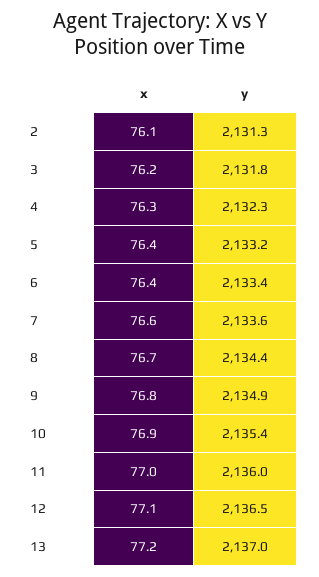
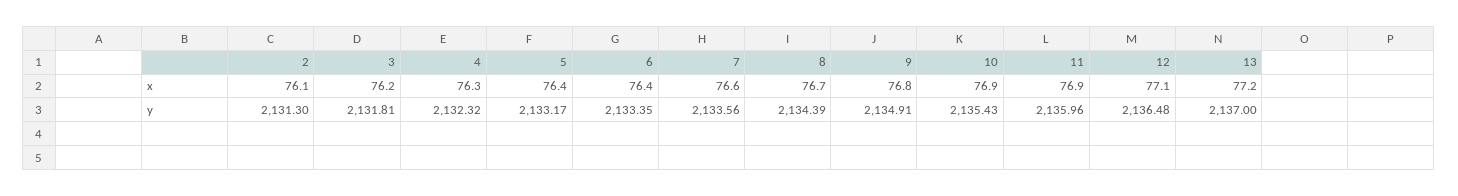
  {
    "x": {
      "2": 76.1,
      "3": 76.2,
      "4": 76.3,
      "5": 76.4,
      "6": 76.4,
      "7": 76.6,
      "8": 76.7,
      "9": 76.8,
      "10": 76.9,
-     "11": 77,
+     "11": 76.9,
      "12": 77.1,
      "13": 77.2
    },
    "y": {
      "2": 2131.3,
      "3": 2131.81,
      "4": 2132.32,
      "5": 2133.17,
      "6": 2133.35,
      "7": 2133.56,
      "8": 2134.39,
      "9": 2134.91,
      "10": 2135.43,
      "11": 2135.96,
      "12": 2136.48,
      "13": 2137
    }
  }

